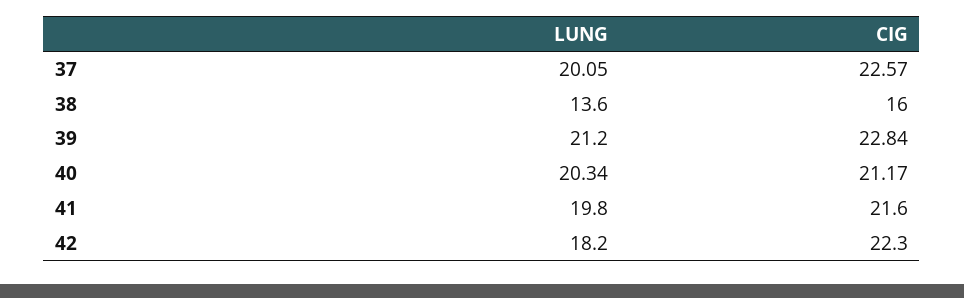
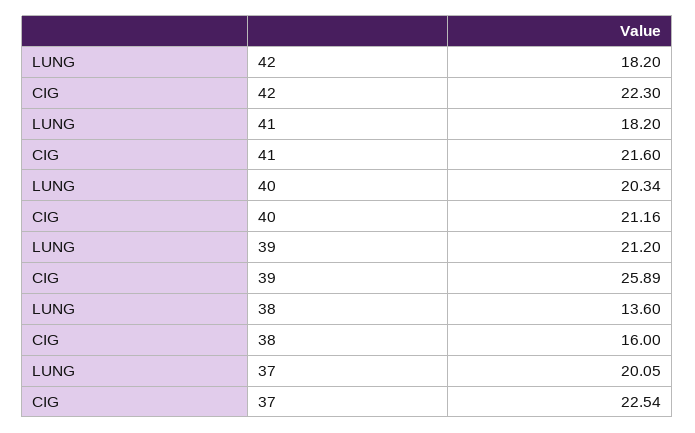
  {
    "LUNG": {
      "37": 20.05,
      "38": 13.6,
      "39": 21.2,
      "40": 20.34,
-     "41": 19.8,
+     "41": 18.2,
      "42": 18.2
    },
    "CIG": {
-     "37": 22.57,
+     "37": 22.54,
      "38": 16,
-     "39": 22.84,
+     "39": 25.89,
-     "40": 21.17,
+     "40": 21.16,
      "41": 21.6,
      "42": 22.3
    }
  }

